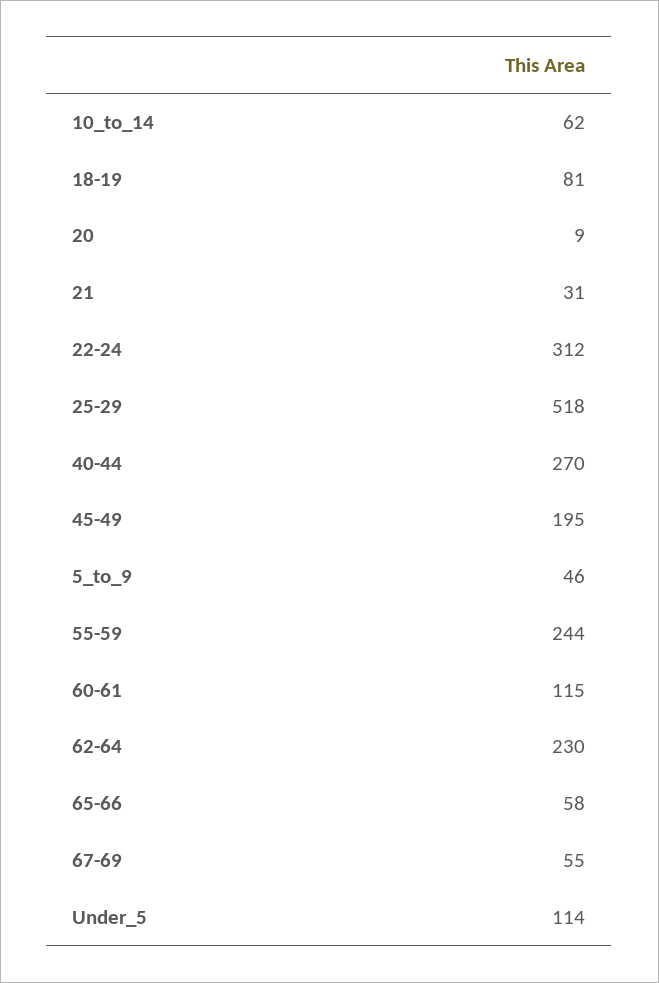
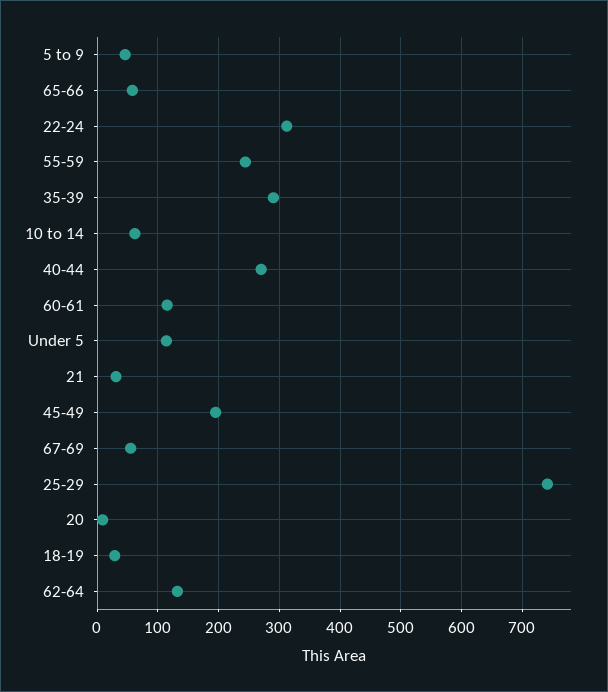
  {
    "10_to_14": 62,
-   "18-19": 81,
+   "18-19": 30,
    "20": 9,
    "21": 31,
    "22-24": 312,
-   "25-29": 518,
+   "25-29": 740,
    "40-44": 270,
    "45-49": 195,
    "5_to_9": 46,
    "55-59": 244,
    "60-61": 115,
-   "62-64": 230,
+   "62-64": 130,
    "65-66": 58,
    "67-69": 55,
-   "Under_5": 114
+   "Under_5": 114,
+   "35-39": 290
  }

